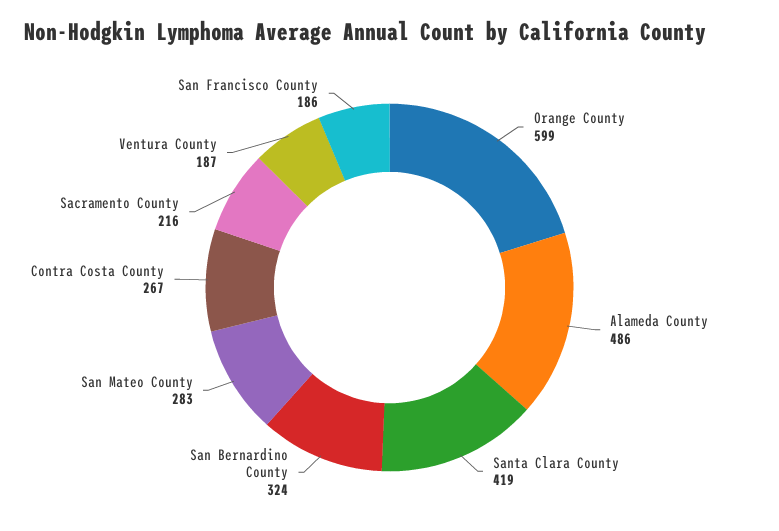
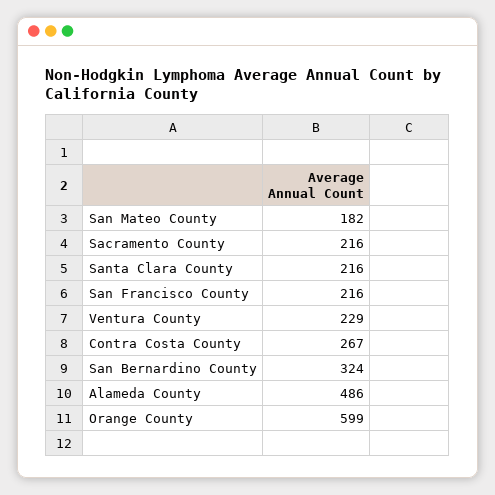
  {
    "Orange County": 599,
    "Alameda County": 486,
-   "Santa Clara County": 419,
+   "Santa Clara County": 216,
    "San Bernardino County": 324,
-   "San Mateo County": 283,
+   "San Mateo County": 182,
    "Contra Costa County": 267,
    "Sacramento County": 216,
-   "Ventura County": 187,
+   "Ventura County": 229,
-   "San Francisco County": 186
+   "San Francisco County": 216
  }

